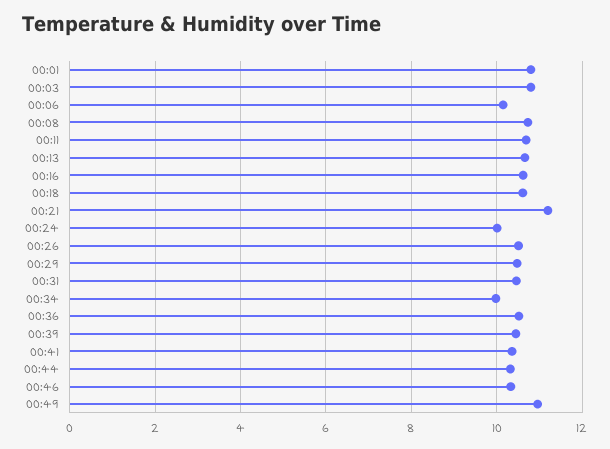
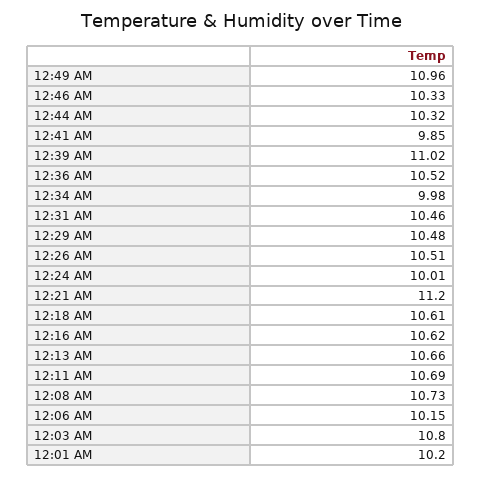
  {
-   "00:01": 10.8,
+   "00:01": 10.2,
    "00:03": 10.8,
    "00:06": 10.15,
    "00:08": 10.73,
    "00:11": 10.69,
    "00:13": 10.66,
    "00:16": 10.62,
    "00:18": 10.61,
    "00:21": 11.2,
    "00:24": 10.01,
    "00:26": 10.51,
    "00:29": 10.48,
    "00:31": 10.46,
    "00:34": 9.98,
    "00:36": 10.52,
-   "00:39": 10.4,
+   "00:39": 11.02,
-   "00:41": 10.4,
+   "00:41": 9.85,
    "00:44": 10.32,
    "00:46": 10.33,
    "00:49": 10.96
  }

